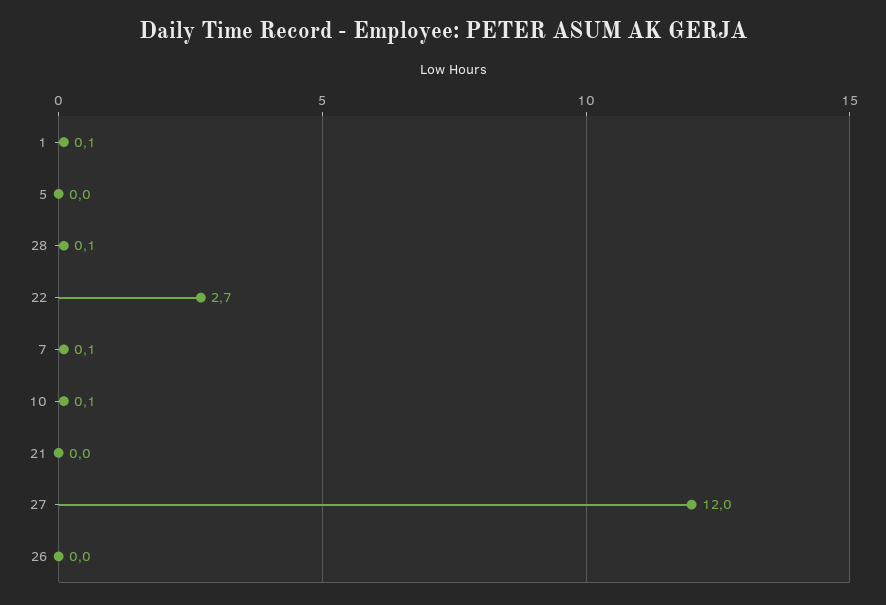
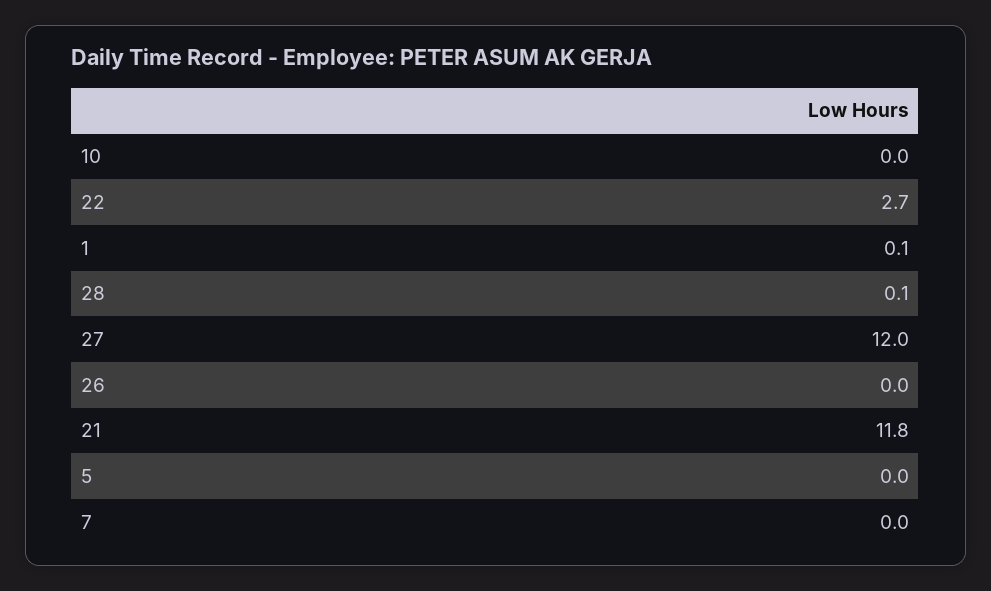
  {
    "1": 0.1,
    "5": 0,
    "28": 0.1,
    "22": 2.7,
-   "7": 0.1,
+   "7": 0,
-   "10": 0.1,
+   "10": 0,
-   "21": 0,
+   "21": 11.8,
    "27": 12,
    "26": 0
  }

